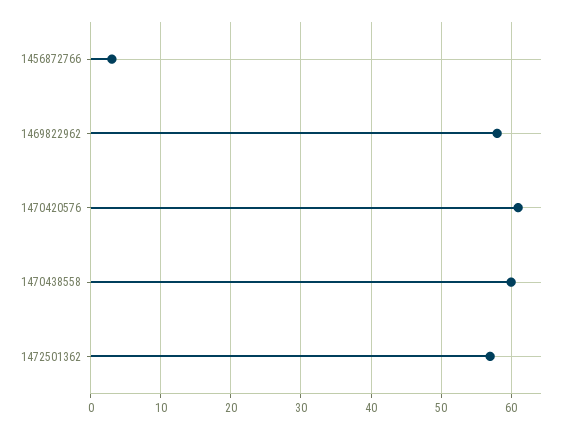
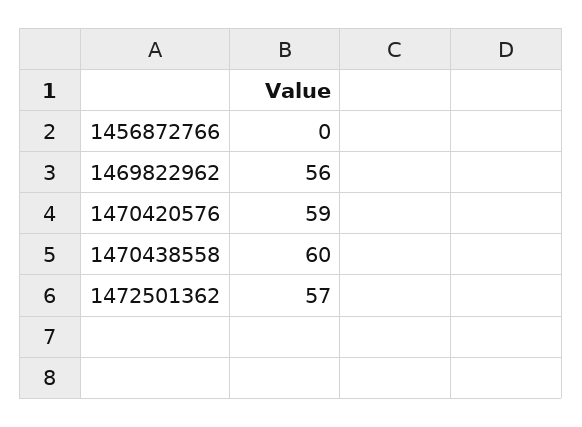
  {
-   "1456872766": 3,
+   "1456872766": 0,
-   "1469822962": 58,
+   "1469822962": 56,
-   "1470420576": 61,
+   "1470420576": 59,
    "1470438558": 60,
    "1472501362": 57
  }

